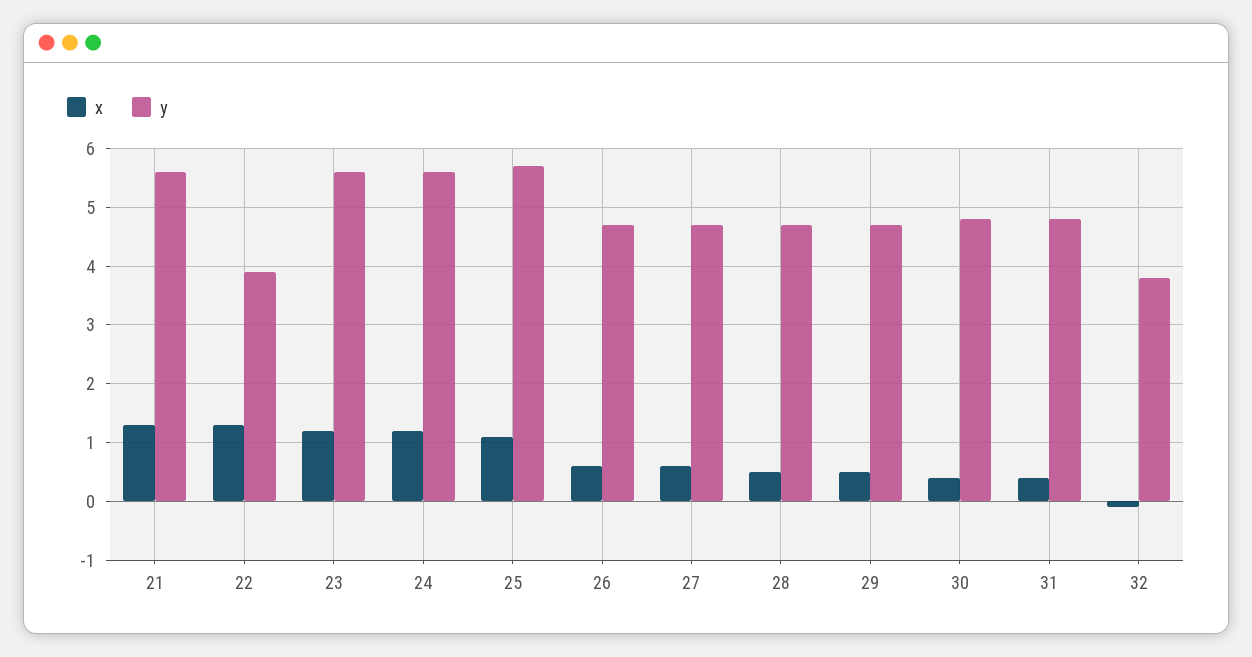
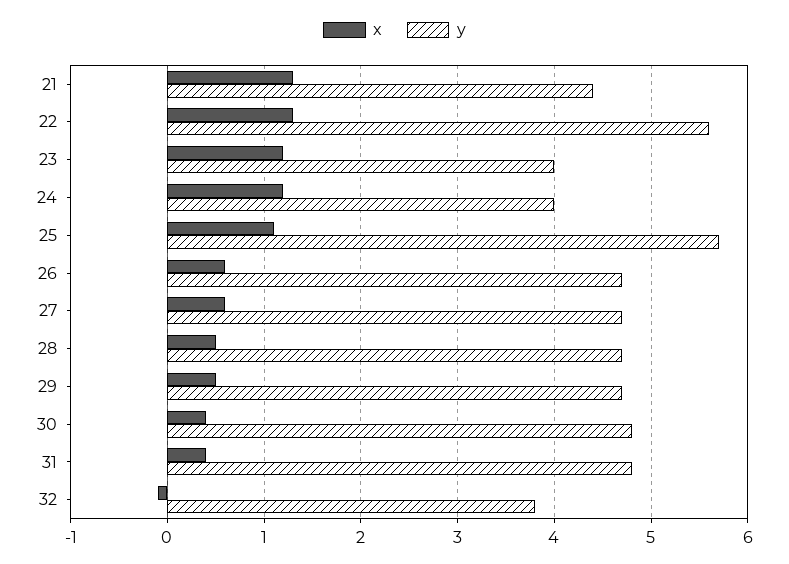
  {
    "x": {
      "21": 1.3,
      "22": 1.3,
      "23": 1.2,
      "24": 1.2,
      "25": 1.1,
      "26": 0.6,
      "27": 0.6,
      "28": 0.5,
      "29": 0.5,
      "30": 0.4,
      "31": 0.4,
      "32": -0.1
    },
    "y": {
-     "21": 5.5,
+     "21": 4.4,
-     "22": 4,
+     "22": 5.6,
-     "23": 5.5,
+     "23": 4,
-     "24": 5.5,
+     "24": 4,
      "25": 5.7,
      "26": 4.7,
      "27": 4.7,
      "28": 4.7,
      "29": 4.7,
      "30": 4.8,
      "31": 4.8,
      "32": 3.8
    }
  }

